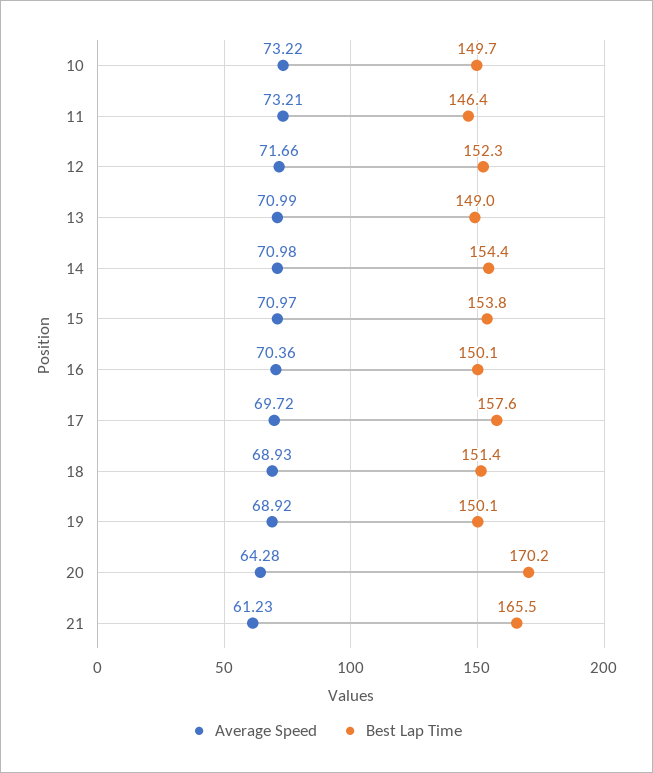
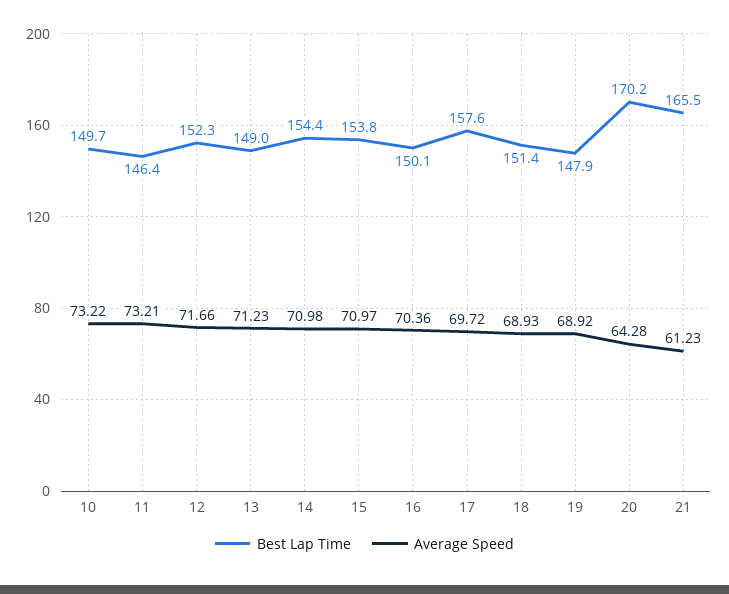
  {
    "Average Speed": {
      "10": 73.22,
      "11": 73.21,
      "12": 71.66,
-     "13": 70.99,
+     "13": 71.23,
      "14": 70.98,
      "15": 70.97,
      "16": 70.36,
      "17": 69.72,
      "18": 68.93,
      "19": 68.92,
      "20": 64.28,
      "21": 61.23
    },
    "Best Lap Time": {
      "10": 149.7,
      "11": 146.4,
      "12": 152.3,
      "13": 149,
      "14": 154.4,
      "15": 153.8,
      "16": 150.1,
      "17": 157.6,
      "18": 151.4,
-     "19": 150.1,
+     "19": 147.9,
      "20": 170.2,
      "21": 165.5
    }
  }

